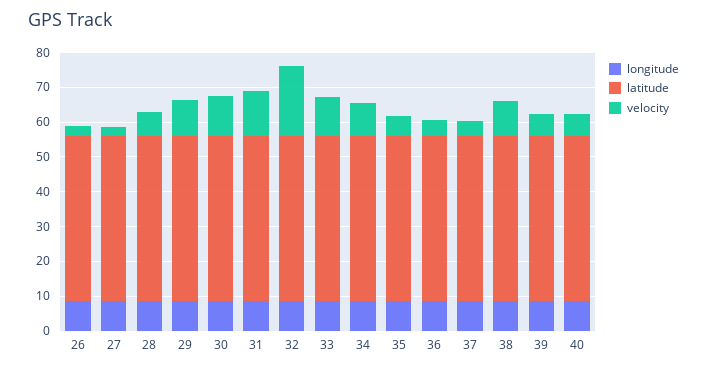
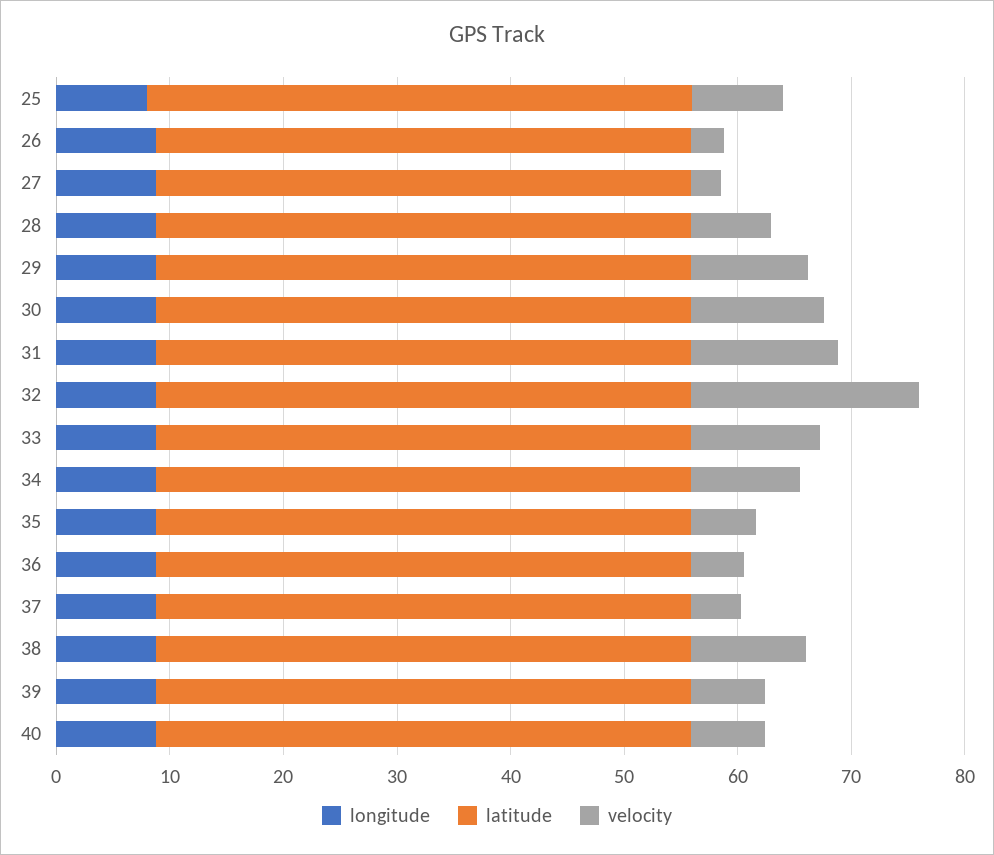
  {
    "longitude": {
      "26": 8,
      "27": 8,
      "28": 8,
      "29": 8,
      "30": 8,
      "31": 8,
      "32": 8,
      "33": 8,
      "34": 8,
      "35": 8,
      "36": 8,
      "37": 8,
      "38": 8,
      "39": 8,
-     "40": 8
+     "40": 8,
+     "25": 8
    },
    "latitude": {
      "26": 48,
      "27": 48,
      "28": 48,
      "29": 48,
      "30": 48,
      "31": 48,
      "32": 48,
      "33": 48,
      "34": 48,
      "35": 48,
      "36": 48,
      "37": 48,
      "38": 48,
      "39": 48,
-     "40": 48
+     "40": 48,
+     "25": 48
    },
    "velocity": {
      "26": 2,
      "27": 2,
      "28": 8,
      "29": 10,
      "30": 12,
      "31": 12,
      "32": 20,
      "33": 12,
      "34": 10,
      "35": 6,
      "36": 4,
      "37": 4,
      "38": 10,
      "39": 6,
-     "40": 6
+     "40": 6,
+     "25": 8
    }
  }

